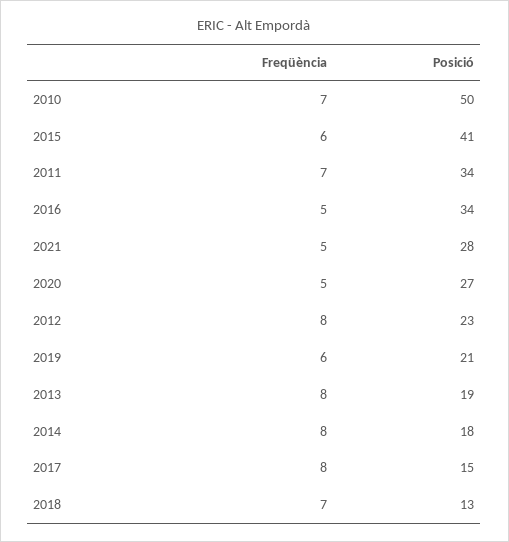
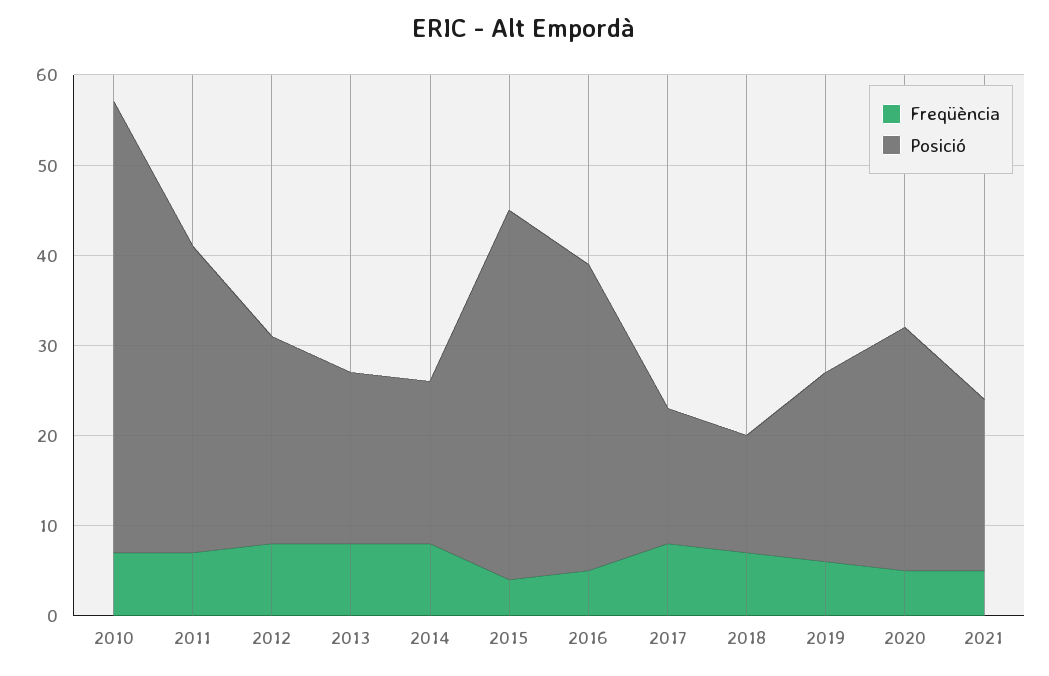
  {
    "Freqüència": {
      "2010": 7,
-     "2015": 6,
+     "2015": 4,
      "2011": 7,
      "2016": 5,
      "2021": 5,
      "2020": 5,
      "2012": 8,
      "2019": 6,
      "2013": 8,
      "2014": 8,
      "2017": 8,
      "2018": 7
    },
    "Posició": {
      "2010": 50,
      "2015": 41,
      "2011": 34,
      "2016": 34,
-     "2021": 28,
+     "2021": 19,
      "2020": 27,
      "2012": 23,
      "2019": 21,
      "2013": 19,
      "2014": 18,
      "2017": 15,
      "2018": 13
    }
  }

